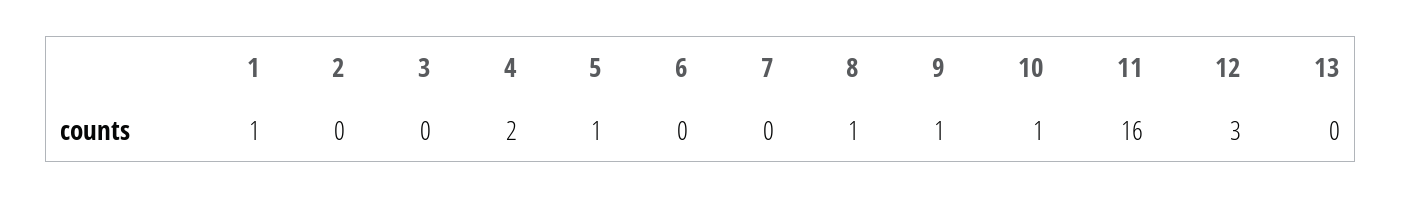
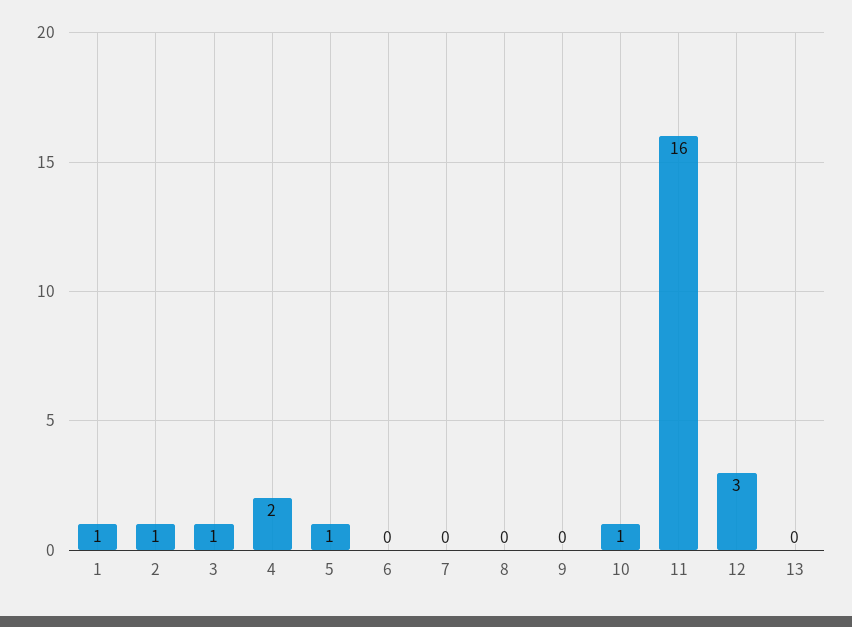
  {
    "1": 1,
-   "2": 0,
+   "2": 1,
-   "3": 0,
+   "3": 1,
    "4": 2,
    "5": 1,
    "6": 0,
    "7": 0,
-   "8": 1,
+   "8": 0,
-   "9": 1,
+   "9": 0,
    "10": 1,
    "11": 16,
    "12": 3,
    "13": 0
  }

